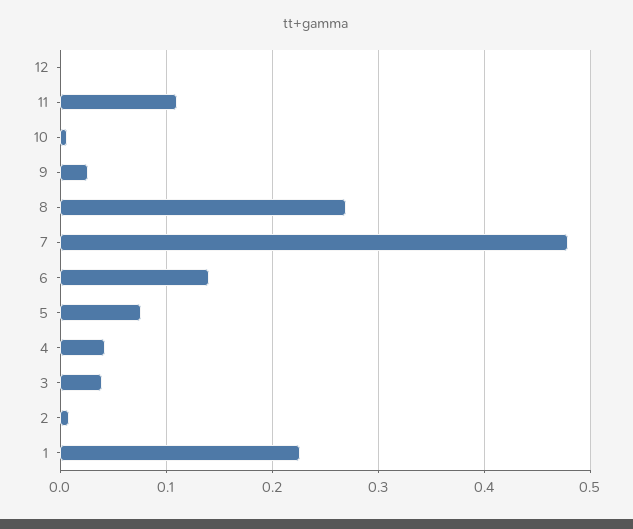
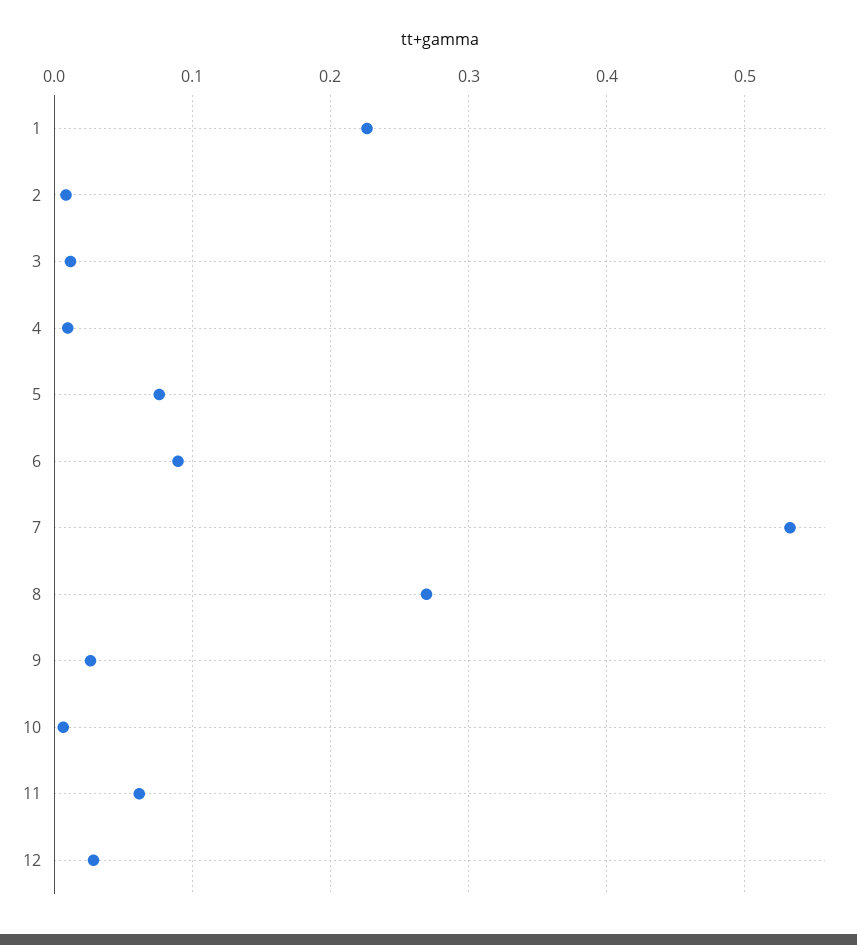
  {
-   "12": 0,
+   "12": 0.03,
-   "11": 0.11,
+   "11": 0.06,
    "10": 0.01,
    "9": 0.03,
    "8": 0.27,
-   "7": 0.48,
+   "7": 0.53,
-   "6": 0.14,
+   "6": 0.09,
    "5": 0.08,
-   "4": 0.04,
+   "4": 0.01,
-   "3": 0.04,
+   "3": 0.01,
    "2": 0.01,
    "1": 0.23
  }

